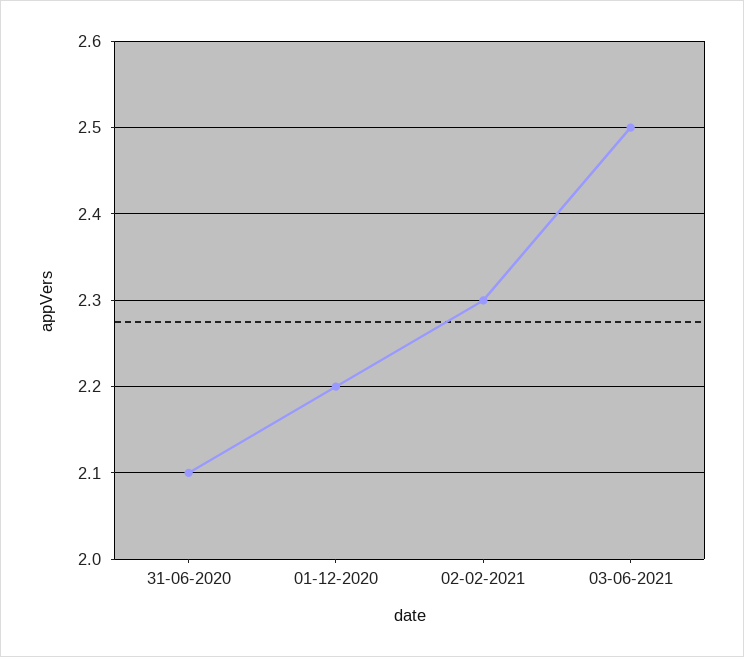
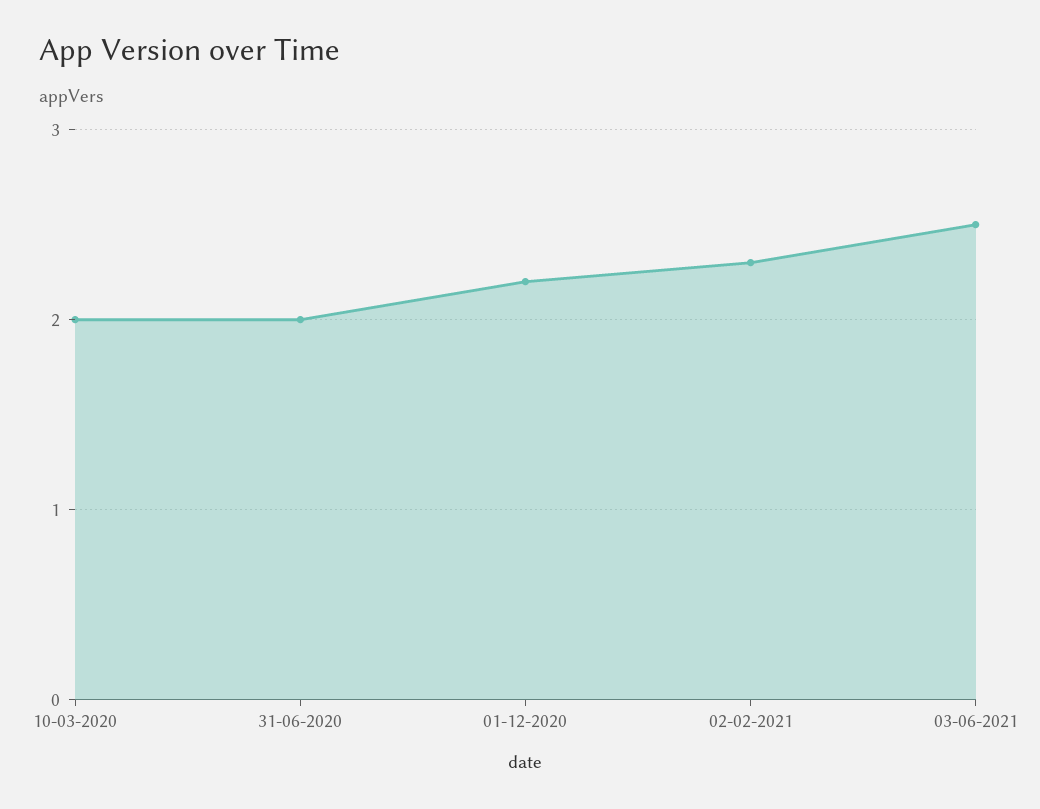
  {
-   "31-06-2020": 2.1,
+   "31-06-2020": 2,
    "01-12-2020": 2.2,
    "02-02-2021": 2.3,
-   "03-06-2021": 2.5
+   "03-06-2021": 2.5,
+   "10-03-2020": 2
  }

